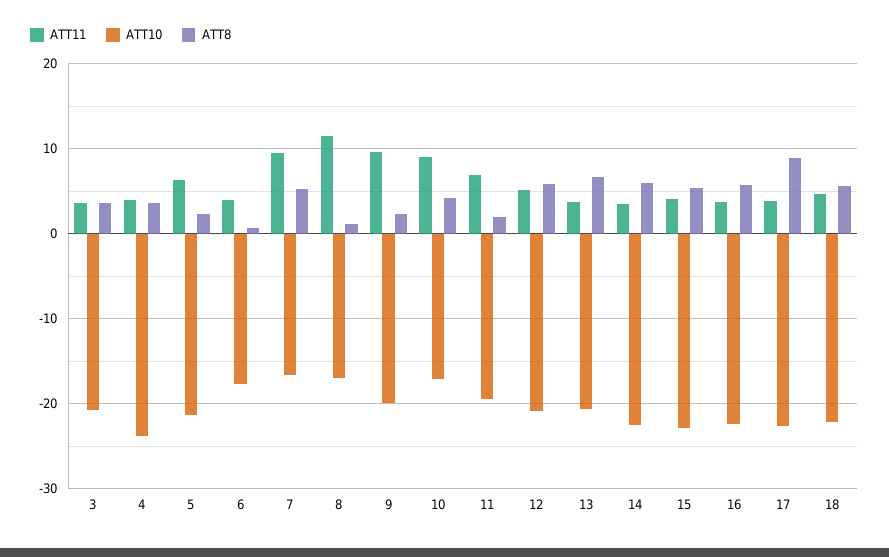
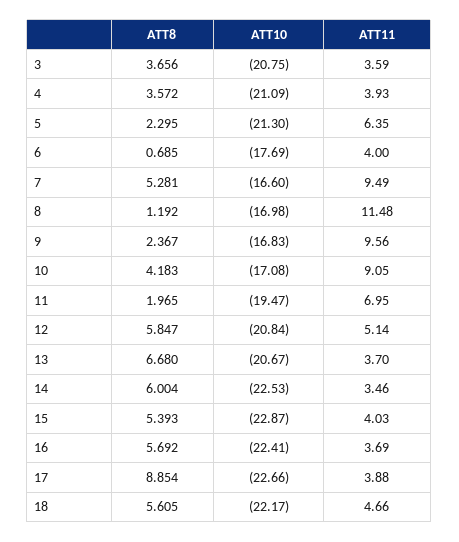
  {
    "ATT11": {
      "3": 3.59,
      "4": 3.93,
      "5": 6.35,
      "6": 4,
      "7": 9.49,
      "8": 11.48,
      "9": 9.56,
      "10": 9.05,
      "11": 6.95,
      "12": 5.14,
      "13": 3.7,
      "14": 3.46,
      "15": 4.03,
      "16": 3.69,
      "17": 3.88,
      "18": 4.66
    },
    "ATT10": {
      "3": -20.75,
-     "4": -24,
+     "4": -21.09,
      "5": -21.3,
      "6": -17.69,
      "7": -16.6,
      "8": -16.98,
-     "9": -20,
+     "9": -16.83,
      "10": -17.08,
      "11": -19.47,
      "12": -20.84,
      "13": -20.67,
      "14": -22.53,
      "15": -22.87,
      "16": -22.41,
      "17": -22.66,
      "18": -22.17
    },
    "ATT8": {
      "3": 3.656,
      "4": 3.572,
      "5": 2.295,
      "6": 0.685,
      "7": 5.281,
      "8": 1.192,
      "9": 2.367,
      "10": 4.183,
      "11": 1.965,
      "12": 5.847,
      "13": 6.68,
      "14": 6.004,
      "15": 5.393,
      "16": 5.692,
      "17": 8.854,
      "18": 5.605
    }
  }

